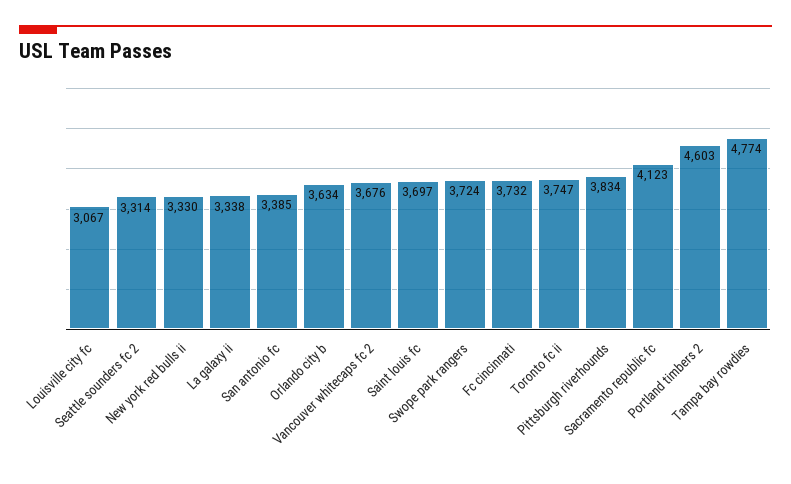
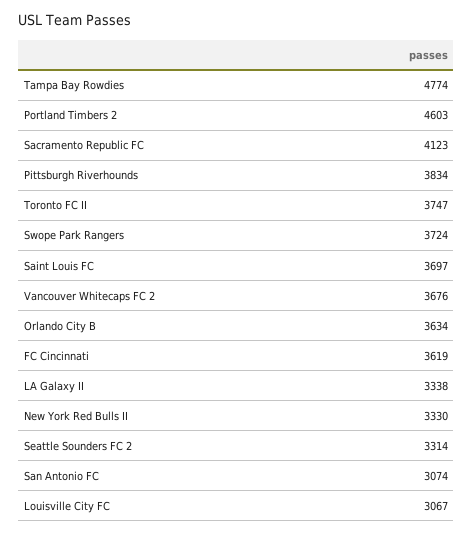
  {
    "Louisville city fc": 3067,
    "Seattle sounders fc 2": 3314,
    "New york red bulls ii": 3330,
    "La galaxy ii": 3338,
-   "San antonio fc": 3385,
+   "San antonio fc": 3074,
    "Orlando city b": 3634,
    "Vancouver whitecaps fc 2": 3676,
    "Saint louis fc": 3697,
    "Swope park rangers": 3724,
-   "Fc cincinnati": 3732,
+   "Fc cincinnati": 3619,
    "Toronto fc ii": 3747,
    "Pittsburgh riverhounds": 3834,
    "Sacramento republic fc": 4123,
    "Portland timbers 2": 4603,
    "Tampa bay rowdies": 4774
  }

